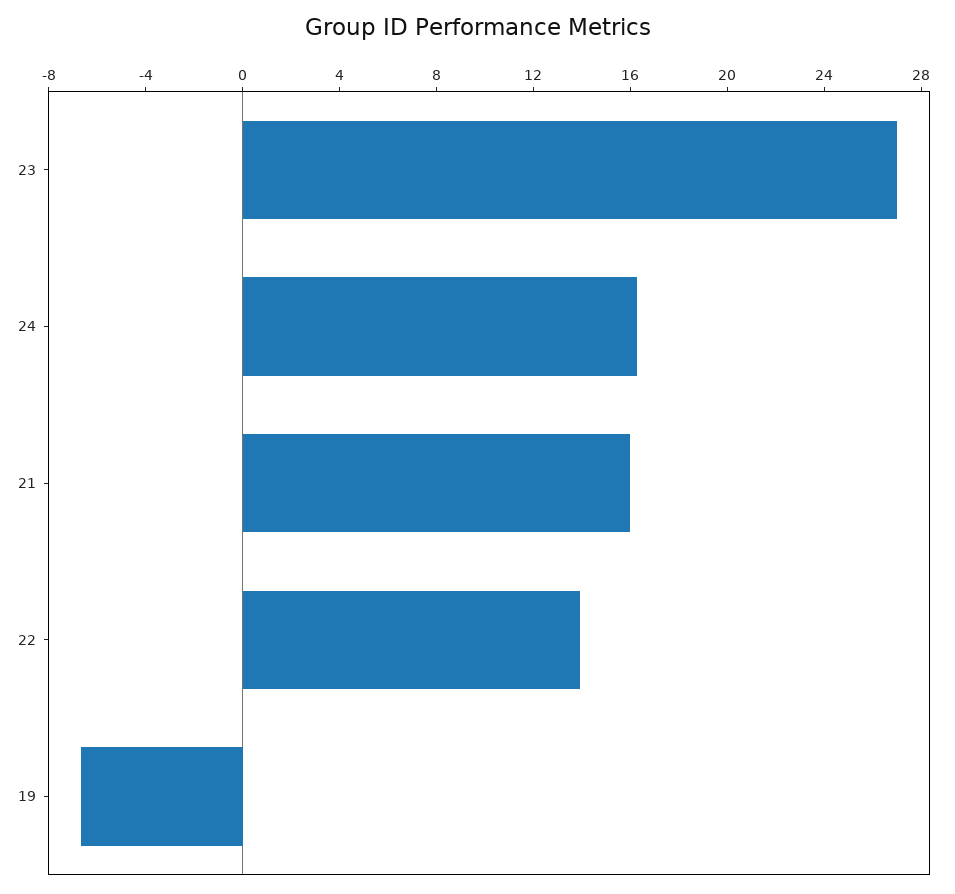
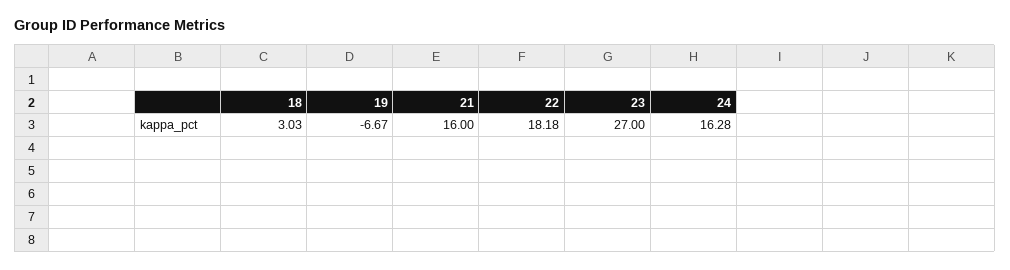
  {
    "23": 27,
    "24": 16.28,
    "21": 16,
-   "22": 14,
+   "22": 18.18,
-   "19": -6.67
+   "19": -6.67,
+   "18": 3.03
  }

